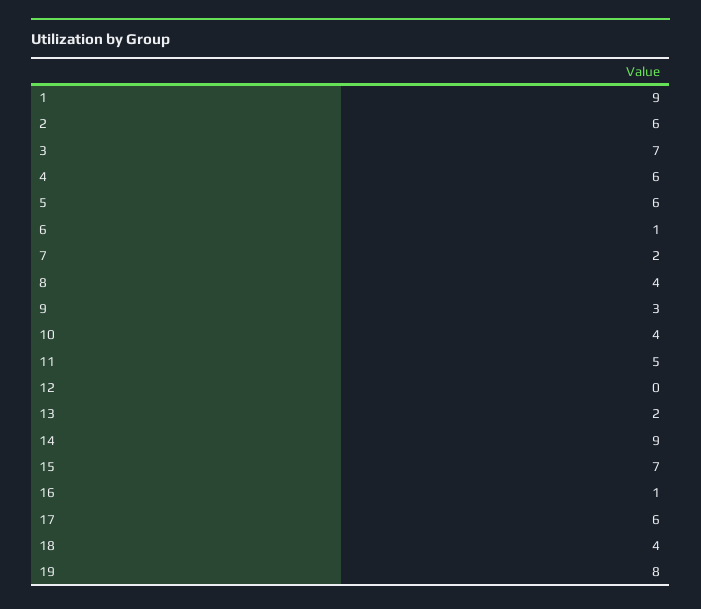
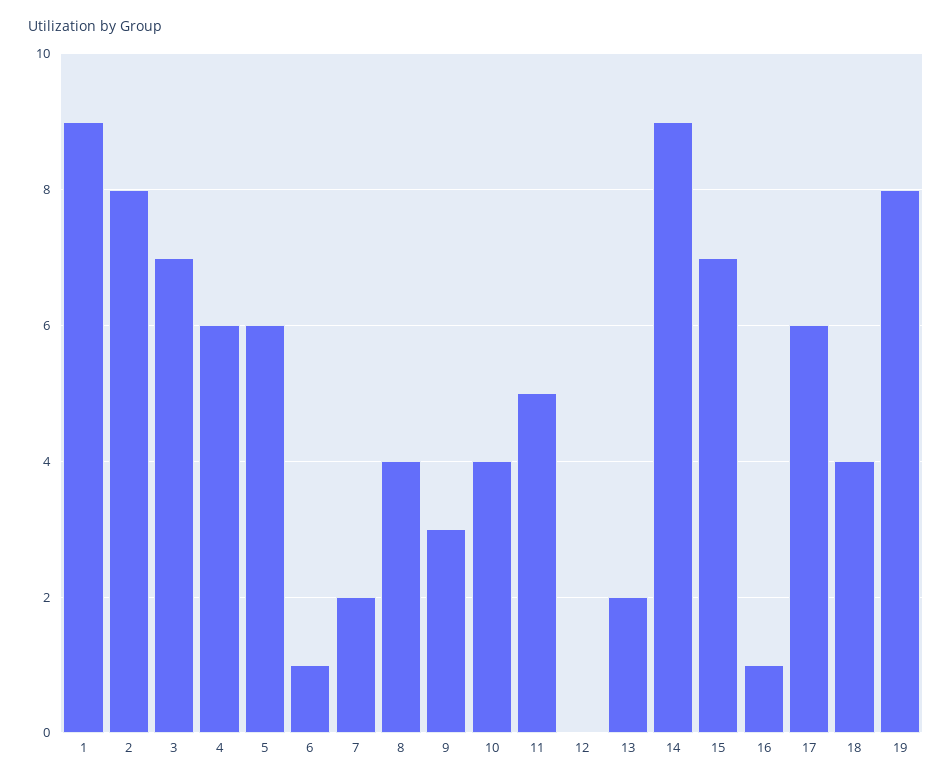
  {
    "1": 9,
-   "2": 6,
+   "2": 8,
    "3": 7,
    "4": 6,
    "5": 6,
    "6": 1,
    "7": 2,
    "8": 4,
    "9": 3,
    "10": 4,
    "11": 5,
    "12": 0,
    "13": 2,
    "14": 9,
    "15": 7,
    "16": 1,
    "17": 6,
    "18": 4,
    "19": 8
  }

